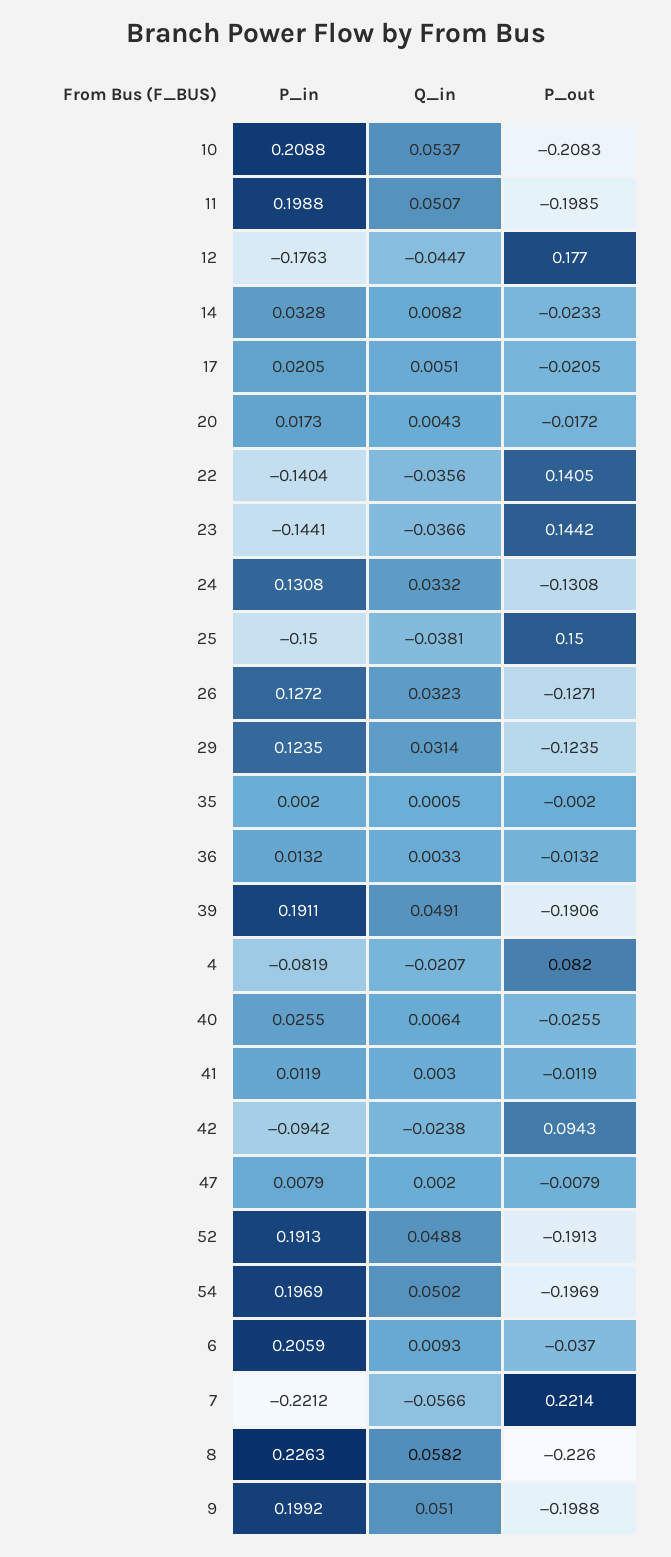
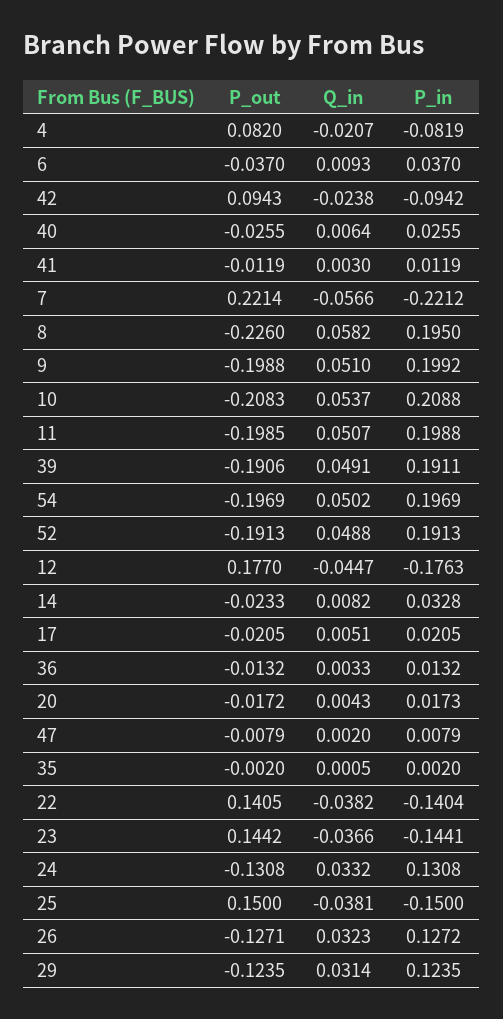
  {
    "P_in": {
      "10": 0.2088,
      "11": 0.1988,
      "12": -0.1763,
      "14": 0.0328,
      "17": 0.0205,
      "20": 0.0173,
      "22": -0.1404,
      "23": -0.1441,
      "24": 0.1308,
      "25": -0.15,
      "26": 0.1272,
      "29": 0.1235,
      "35": 0.002,
      "36": 0.0132,
      "39": 0.1911,
      "4": -0.0819,
      "40": 0.0255,
      "41": 0.0119,
      "42": -0.0942,
      "47": 0.0079,
      "52": 0.1913,
      "54": 0.1969,
-     "6": 0.2059,
+     "6": 0.037,
      "7": -0.2212,
-     "8": 0.2263,
+     "8": 0.195,
      "9": 0.1992
    },
    "Q_in": {
      "10": 0.0537,
      "11": 0.0507,
      "12": -0.0447,
      "14": 0.0082,
      "17": 0.0051,
      "20": 0.0043,
-     "22": -0.0356,
+     "22": -0.0382,
      "23": -0.0366,
      "24": 0.0332,
      "25": -0.0381,
      "26": 0.0323,
      "29": 0.0314,
      "35": 0.0005,
      "36": 0.0033,
      "39": 0.0491,
      "4": -0.0207,
      "40": 0.0064,
      "41": 0.003,
      "42": -0.0238,
      "47": 0.002,
      "52": 0.0488,
      "54": 0.0502,
      "6": 0.0093,
      "7": -0.0566,
      "8": 0.0582,
      "9": 0.051
    },
    "P_out": {
      "10": -0.2083,
      "11": -0.1985,
      "12": 0.177,
      "14": -0.0233,
      "17": -0.0205,
      "20": -0.0172,
      "22": 0.1405,
      "23": 0.1442,
      "24": -0.1308,
      "25": 0.15,
      "26": -0.1271,
      "29": -0.1235,
      "35": -0.002,
      "36": -0.0132,
      "39": -0.1906,
      "4": 0.082,
      "40": -0.0255,
      "41": -0.0119,
      "42": 0.0943,
      "47": -0.0079,
      "52": -0.1913,
      "54": -0.1969,
      "6": -0.037,
      "7": 0.2214,
      "8": -0.226,
      "9": -0.1988
    }
  }

